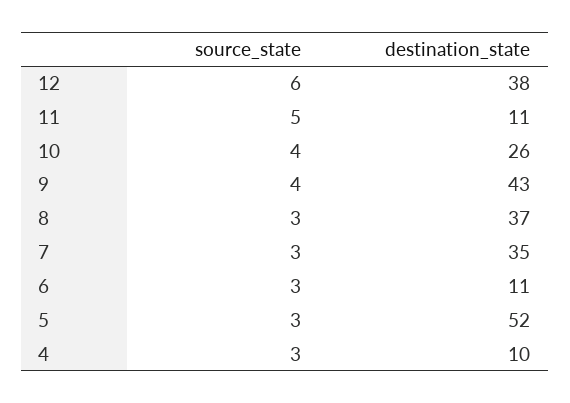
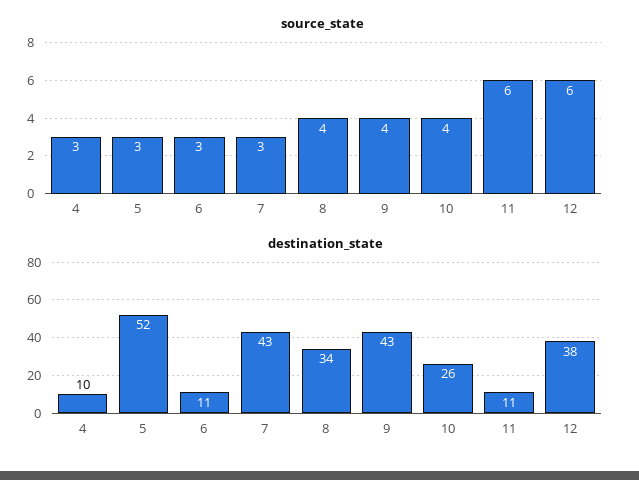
  {
    "source_state": {
      "12": 6,
-     "11": 5,
+     "11": 6,
      "10": 4,
      "9": 4,
-     "8": 3,
+     "8": 4,
      "7": 3,
      "6": 3,
      "5": 3,
      "4": 3
    },
    "destination_state": {
      "12": 38,
      "11": 11,
      "10": 26,
      "9": 43,
-     "8": 37,
+     "8": 34,
-     "7": 35,
+     "7": 43,
      "6": 11,
      "5": 52,
      "4": 10
    }
  }

